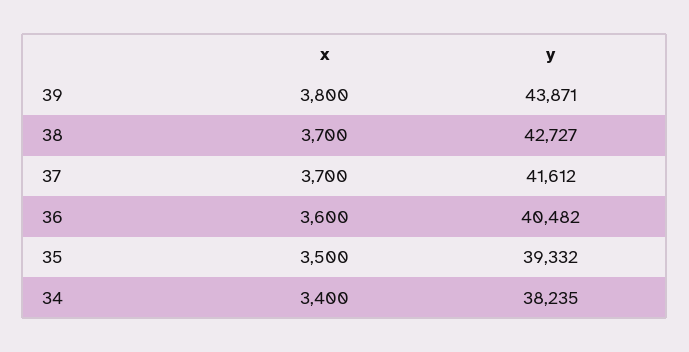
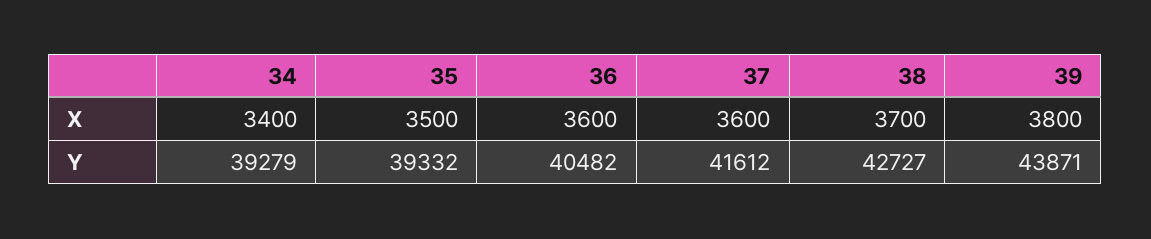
  {
    "x": {
      "39": 3800,
      "38": 3700,
-     "37": 3700,
+     "37": 3600,
      "36": 3600,
      "35": 3500,
      "34": 3400
    },
    "y": {
      "39": 43871,
      "38": 42727,
      "37": 41612,
      "36": 40482,
      "35": 39332,
-     "34": 38235
+     "34": 39279
    }
  }

